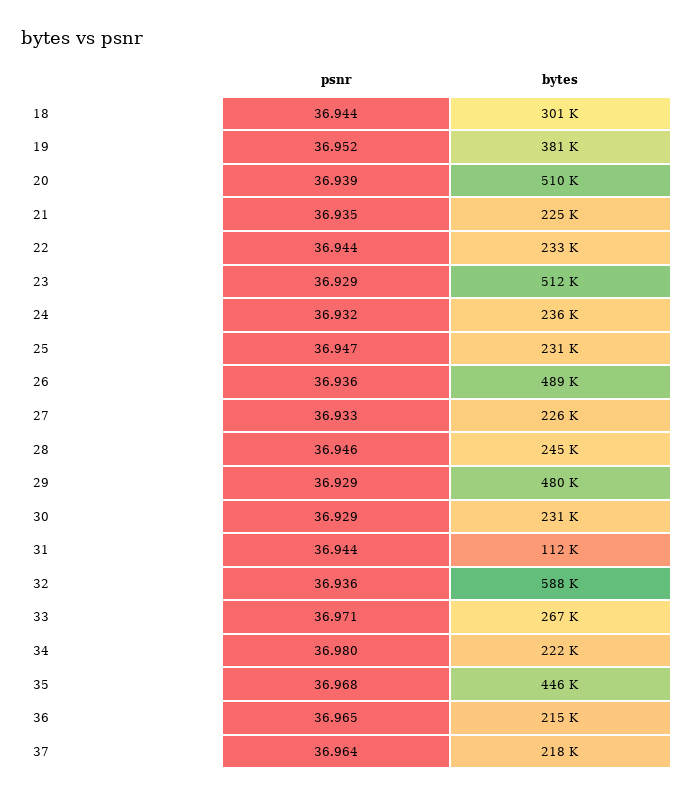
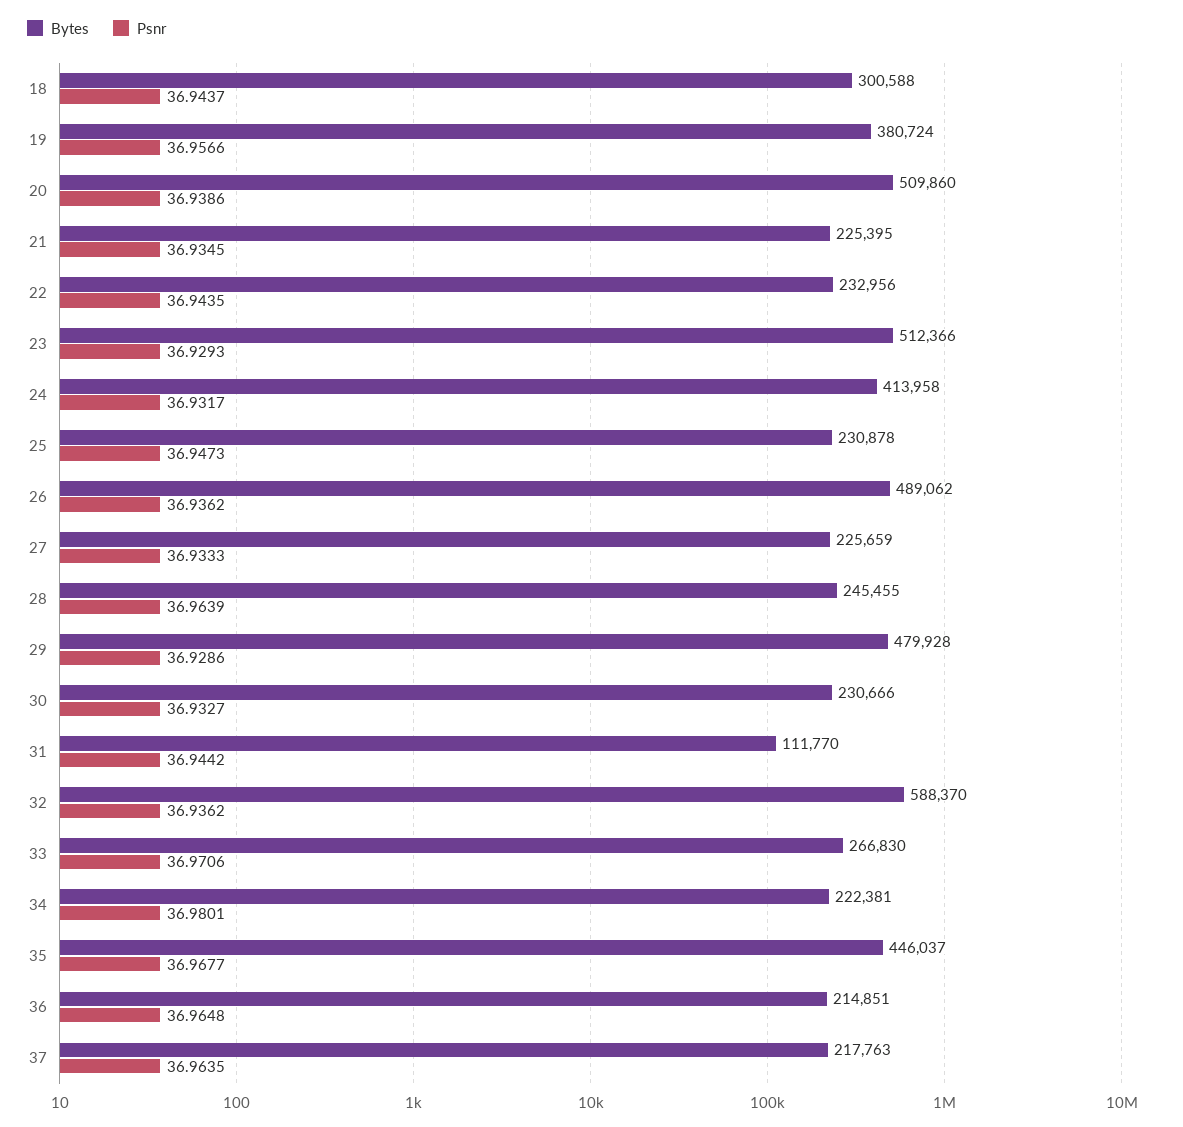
  {
    "psnr": {
      "18": 36.9437,
-     "19": 36.952,
+     "19": 36.9566,
      "20": 36.9386,
      "21": 36.9345,
      "22": 36.9435,
      "23": 36.9293,
      "24": 36.9317,
      "25": 36.9473,
      "26": 36.9362,
      "27": 36.9333,
-     "28": 36.946,
+     "28": 36.9639,
      "29": 36.9286,
-     "30": 36.929,
+     "30": 36.9327,
      "31": 36.9442,
      "32": 36.9362,
      "33": 36.9706,
      "34": 36.9801,
      "35": 36.9677,
      "36": 36.9648,
      "37": 36.9635
    },
    "bytes": {
      "18": 300588,
      "19": 380724,
      "20": 509860,
      "21": 225395,
      "22": 232956,
      "23": 512366,
-     "24": 236000,
+     "24": 413958,
      "25": 230878,
      "26": 489062,
      "27": 225659,
      "28": 245455,
      "29": 479928,
      "30": 230666,
      "31": 111770,
      "32": 588370,
      "33": 266830,
      "34": 222381,
      "35": 446037,
      "36": 214851,
      "37": 217763
    }
  }

